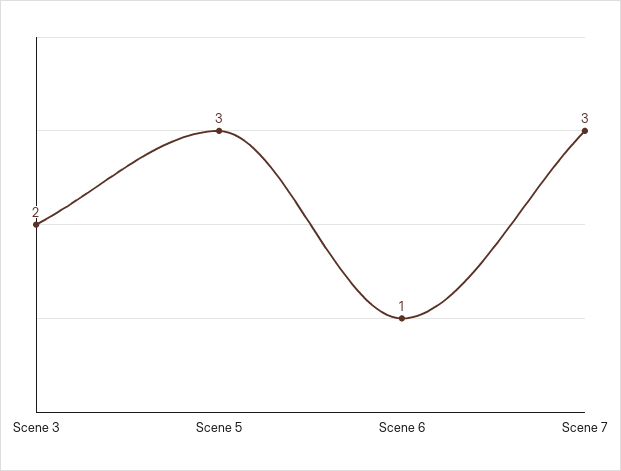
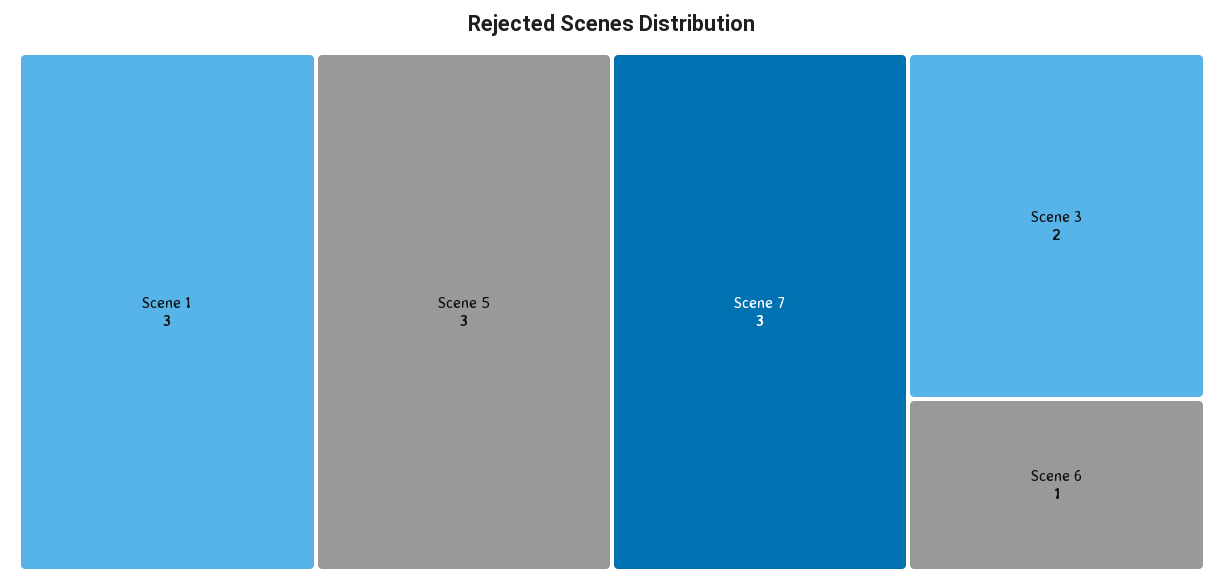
  {
    "Scene 3": 2,
    "Scene 5": 3,
    "Scene 6": 1,
-   "Scene 7": 3
+   "Scene 7": 3,
+   "Scene 1": 3
  }

